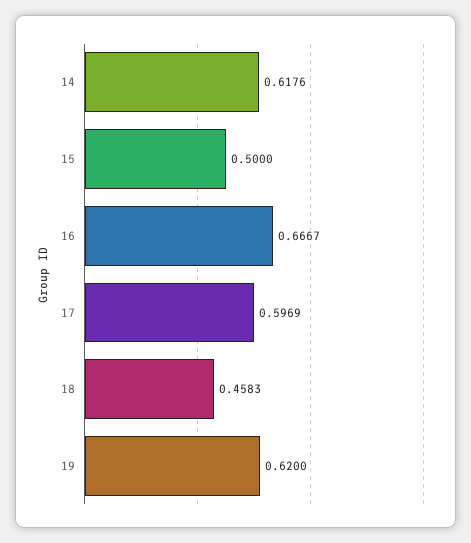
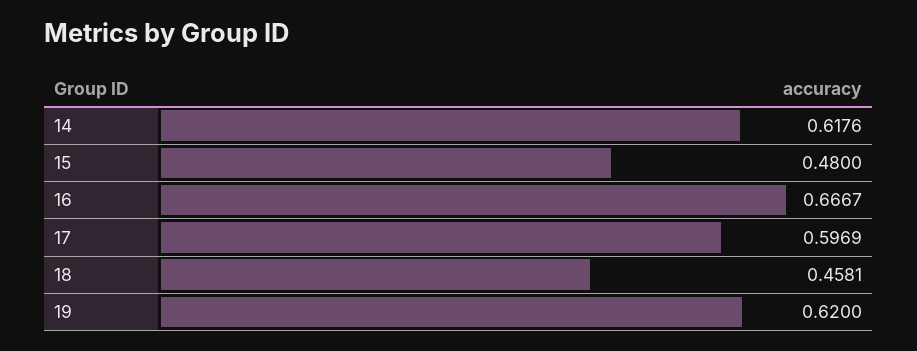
  {
    "14": 0.6176,
-   "15": 0.5,
+   "15": 0.48,
    "16": 0.6667,
    "17": 0.5969,
-   "18": 0.4583,
+   "18": 0.4581,
    "19": 0.62
  }

